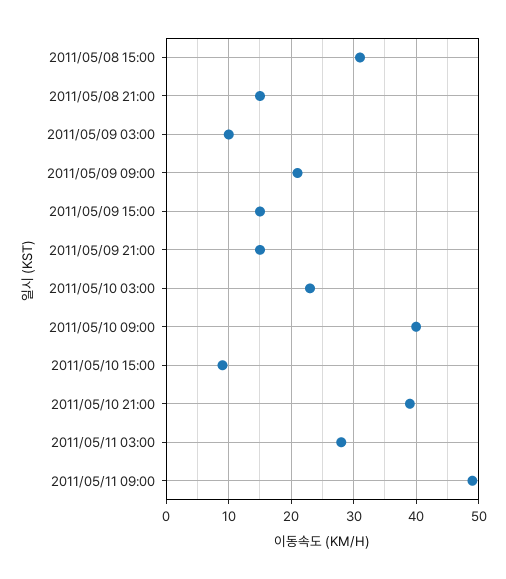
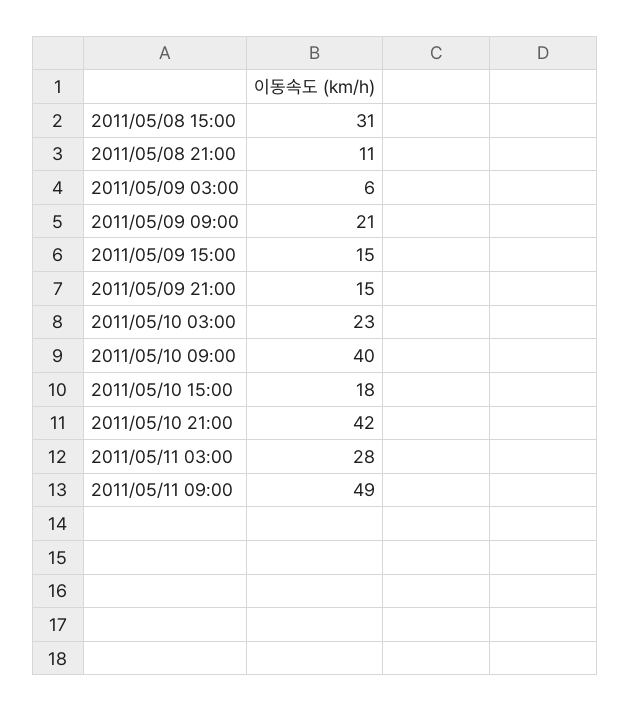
  {
    "2011/05/08 15:00": 31,
-   "2011/05/08 21:00": 15,
+   "2011/05/08 21:00": 11,
-   "2011/05/09 03:00": 10,
+   "2011/05/09 03:00": 6,
    "2011/05/09 09:00": 21,
    "2011/05/09 15:00": 15,
    "2011/05/09 21:00": 15,
    "2011/05/10 03:00": 23,
    "2011/05/10 09:00": 40,
-   "2011/05/10 15:00": 9,
+   "2011/05/10 15:00": 18,
-   "2011/05/10 21:00": 39,
+   "2011/05/10 21:00": 42,
    "2011/05/11 03:00": 28,
    "2011/05/11 09:00": 49
  }

